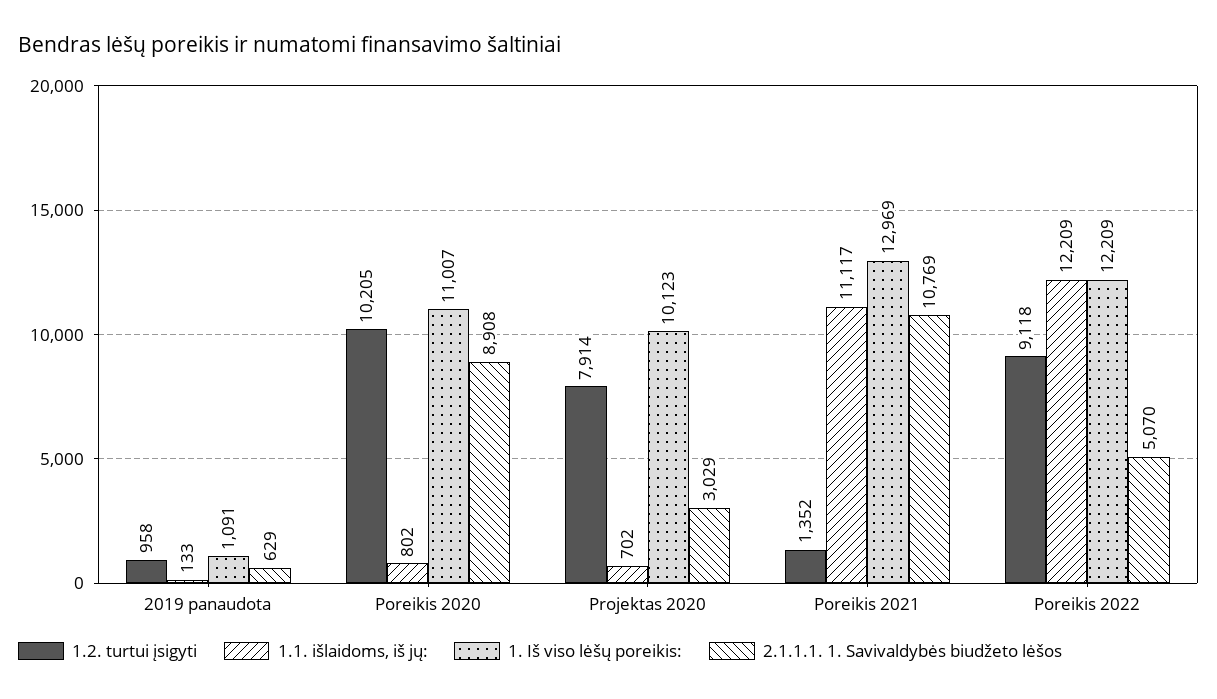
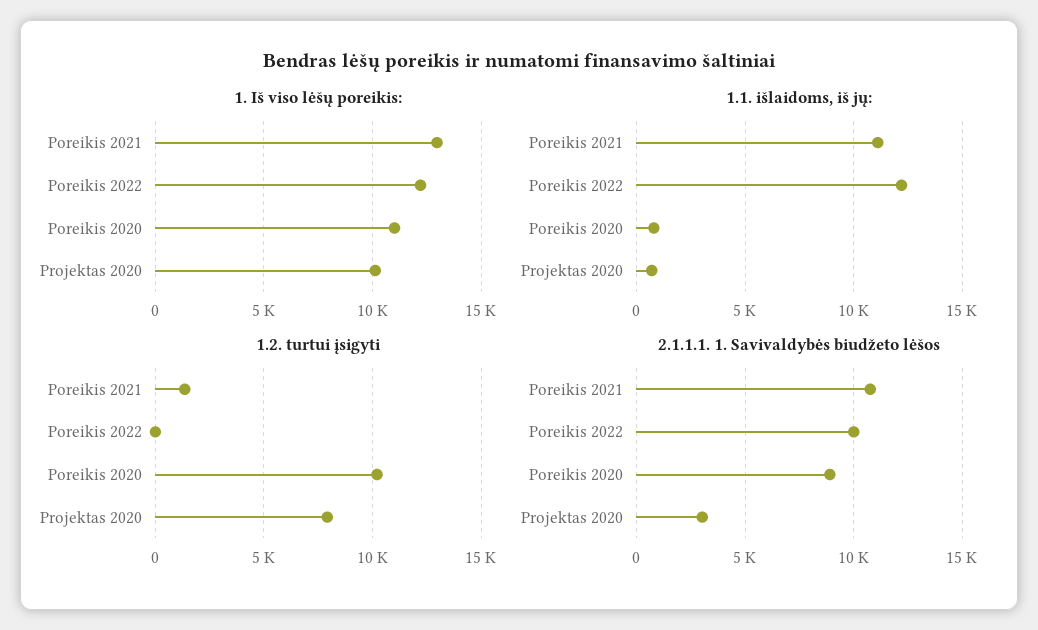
  {
    "1.2. turtui įsigyti": {
-     "2019 panaudota": 958,
      "Poreikis 2020": 10205,
      "Projektas 2020": 7914,
      "Poreikis 2021": 1352,
-     "Poreikis 2022": 9118
+     "Poreikis 2022": 0
    },
    "1.1. išlaidoms, iš jų:": {
-     "2019 panaudota": 133,
      "Poreikis 2020": 802,
      "Projektas 2020": 702,
      "Poreikis 2021": 11117,
      "Poreikis 2022": 12209
    },
    "1. Iš viso lėšų poreikis:": {
-     "2019 panaudota": 1091,
      "Poreikis 2020": 11007,
      "Projektas 2020": 10123,
      "Poreikis 2021": 12969,
      "Poreikis 2022": 12209
    },
    "2.1.1.1. 1. Savivaldybės biudžeto lėšos": {
-     "2019 panaudota": 629,
      "Poreikis 2020": 8908,
      "Projektas 2020": 3029,
      "Poreikis 2021": 10769,
-     "Poreikis 2022": 5070
+     "Poreikis 2022": 10000
    }
  }

